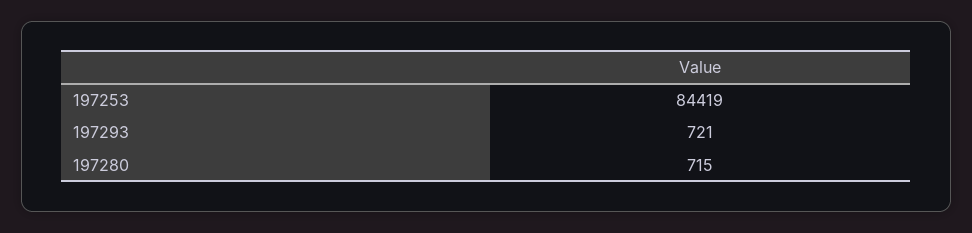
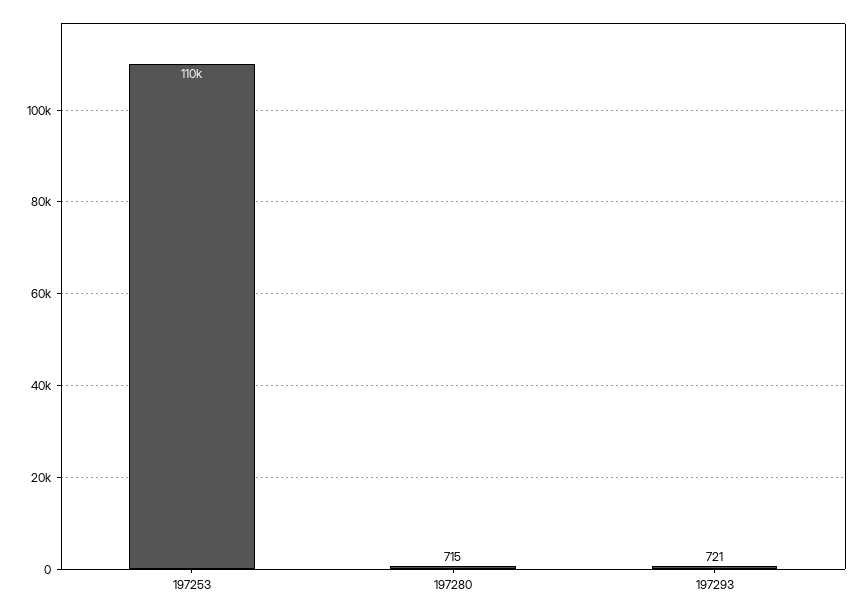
  {
-   "197253": 84419,
+   "197253": 110000,
    "197293": 721,
    "197280": 715
  }

